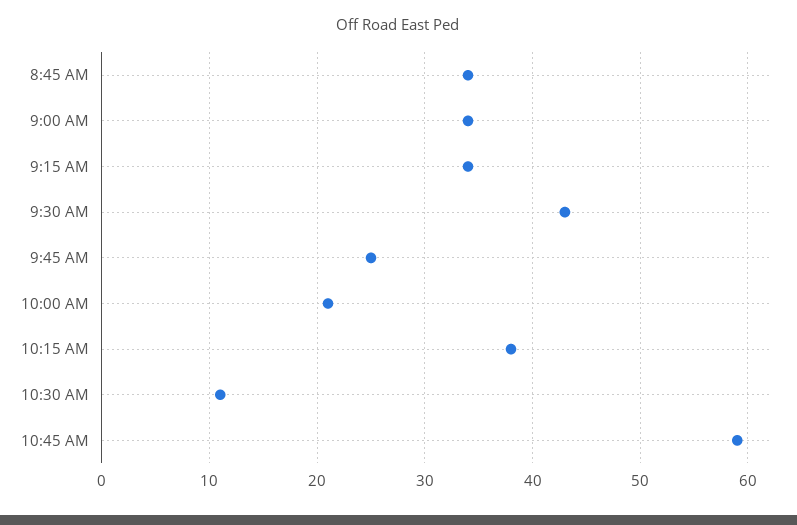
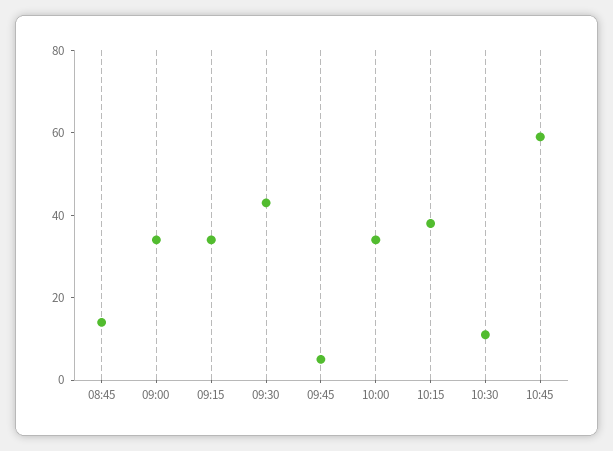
  {
-   "8:45 AM": 34,
+   "8:45 AM": 15,
    "9:00 AM": 34,
    "9:15 AM": 34,
    "9:30 AM": 43,
-   "9:45 AM": 25,
+   "9:45 AM": 5,
-   "10:00 AM": 21,
+   "10:00 AM": 35,
    "10:15 AM": 38,
    "10:30 AM": 11,
    "10:45 AM": 59
  }

